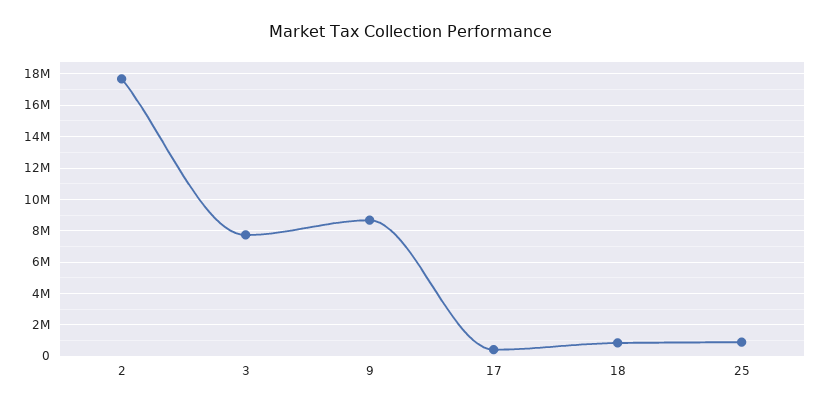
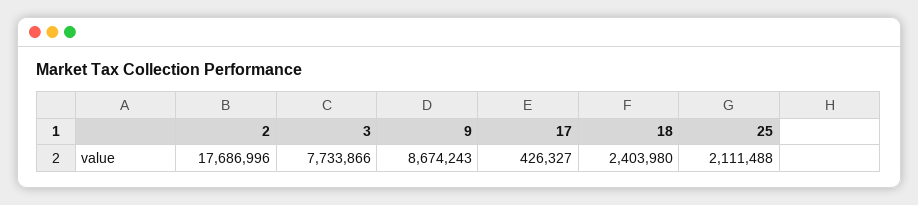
  {
    "2": 17686996,
    "3": 7733866,
    "9": 8674243,
    "17": 426327,
-   "18": 1000000,
+   "18": 2403980,
-   "25": 1000000
+   "25": 2111488
  }

